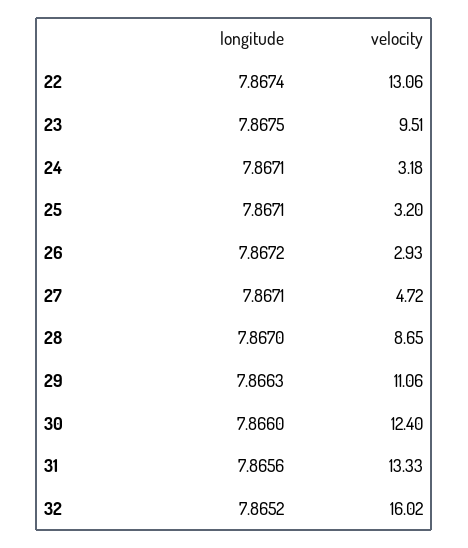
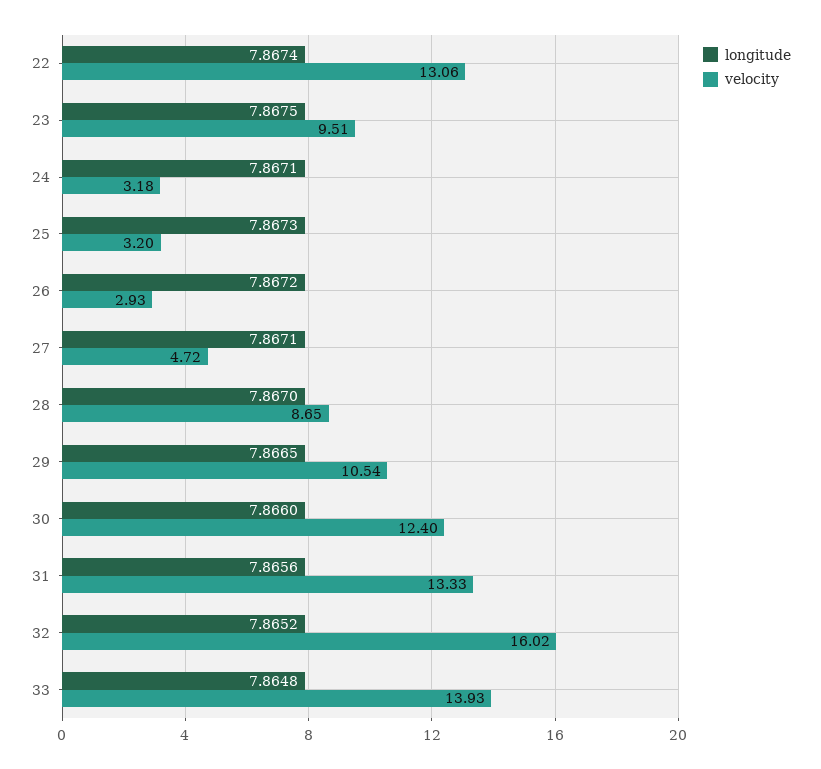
  {
    "longitude": {
      "22": 7.8674,
      "23": 7.8675,
      "24": 7.8671,
-     "25": 7.8671,
+     "25": 7.8673,
      "26": 7.8672,
      "27": 7.8671,
      "28": 7.867,
-     "29": 7.8663,
+     "29": 7.8665,
      "30": 7.866,
      "31": 7.8656,
-     "32": 7.8652
+     "32": 7.8652,
+     "33": 7.8648
    },
    "velocity": {
      "22": 13.06,
      "23": 9.51,
      "24": 3.18,
      "25": 3.2,
      "26": 2.93,
      "27": 4.72,
      "28": 8.65,
-     "29": 11.06,
+     "29": 10.54,
      "30": 12.4,
      "31": 13.33,
-     "32": 16.02
+     "32": 16.02,
+     "33": 13.93
    }
  }

